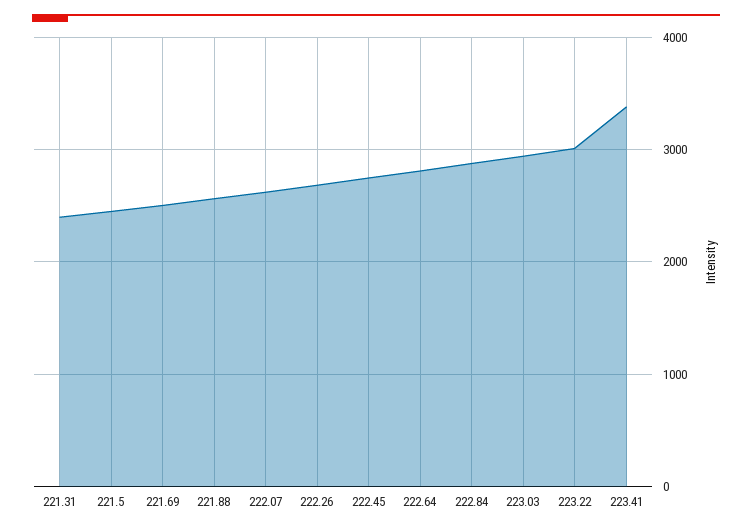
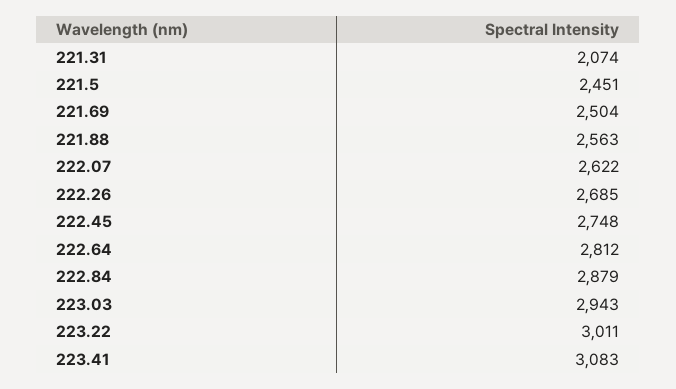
  {
-   "221.31": 2400,
+   "221.31": 2074,
    "221.5": 2451,
    "221.69": 2504,
    "221.88": 2563,
    "222.07": 2622,
    "222.26": 2685,
    "222.45": 2748,
    "222.64": 2812,
    "222.84": 2879,
    "223.03": 2943,
    "223.22": 3011,
-   "223.41": 3400
+   "223.41": 3083
  }

